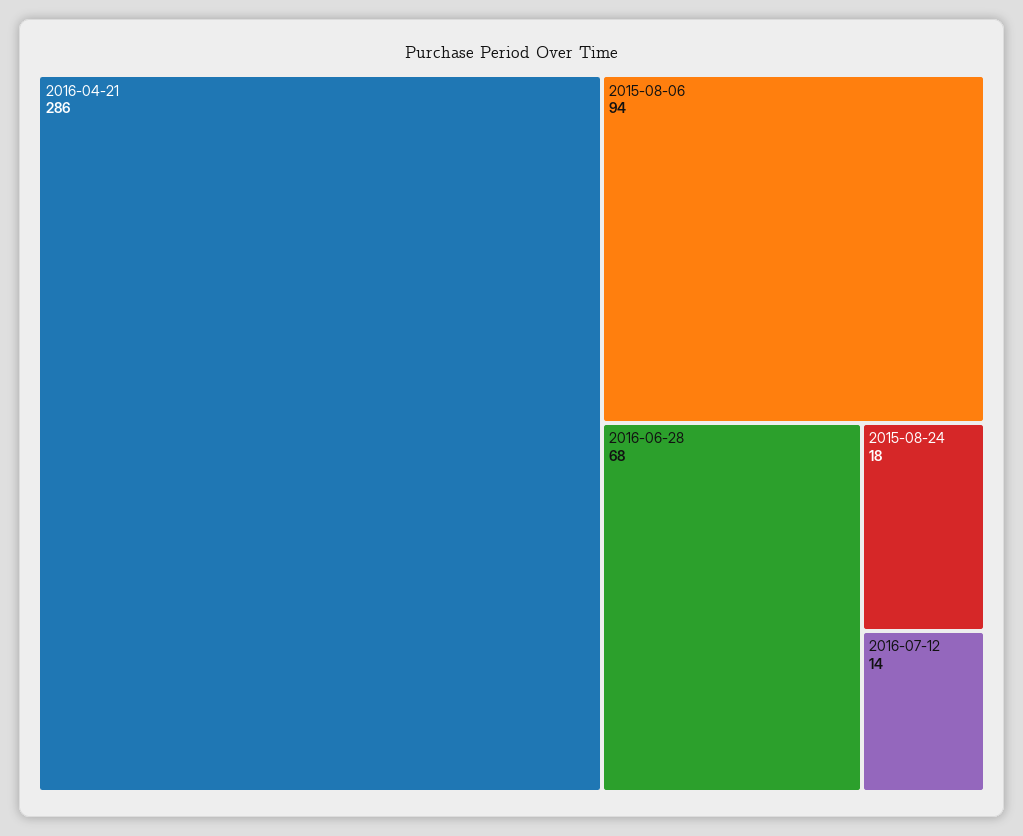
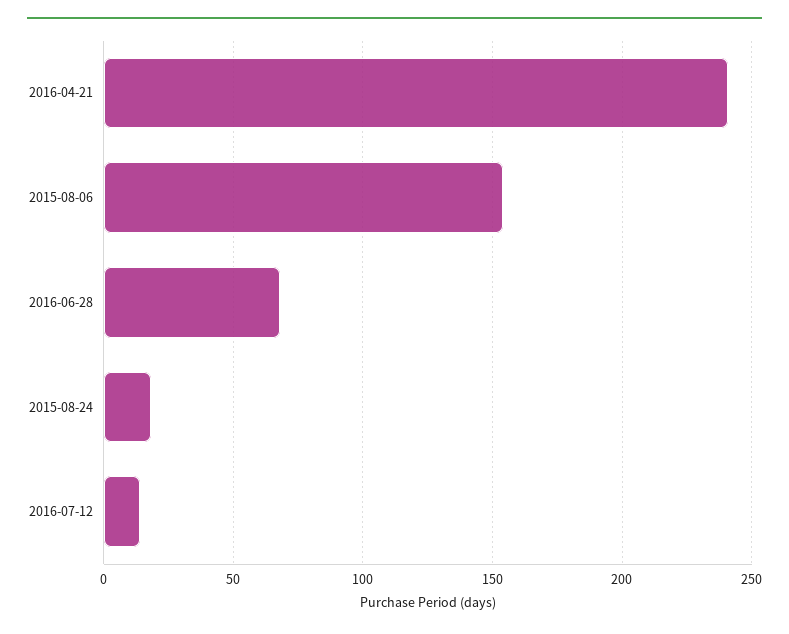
  {
-   "2016-04-21": 286,
+   "2016-04-21": 240,
-   "2015-08-06": 94,
+   "2015-08-06": 155,
    "2016-06-28": 68,
    "2015-08-24": 18,
    "2016-07-12": 14
  }

